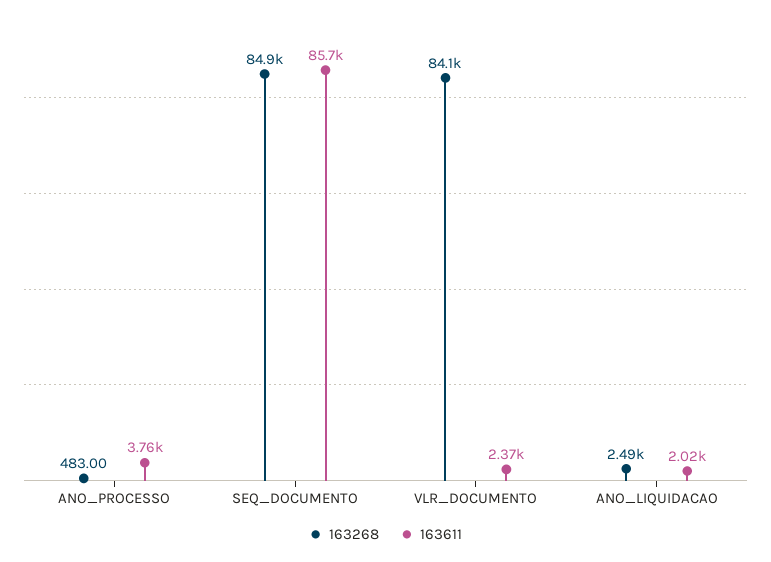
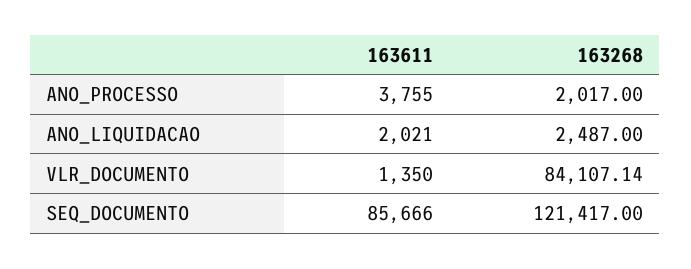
  {
    "163268": {
-     "ANO_PROCESSO": 483,
+     "ANO_PROCESSO": 2017,
-     "SEQ_DOCUMENTO": 84900,
+     "SEQ_DOCUMENTO": 121417,
      "VLR_DOCUMENTO": 84107.14,
      "ANO_LIQUIDACAO": 2487
    },
    "163611": {
      "ANO_PROCESSO": 3755,
      "SEQ_DOCUMENTO": 85666,
-     "VLR_DOCUMENTO": 2370,
+     "VLR_DOCUMENTO": 1350,
      "ANO_LIQUIDACAO": 2021
    }
  }

